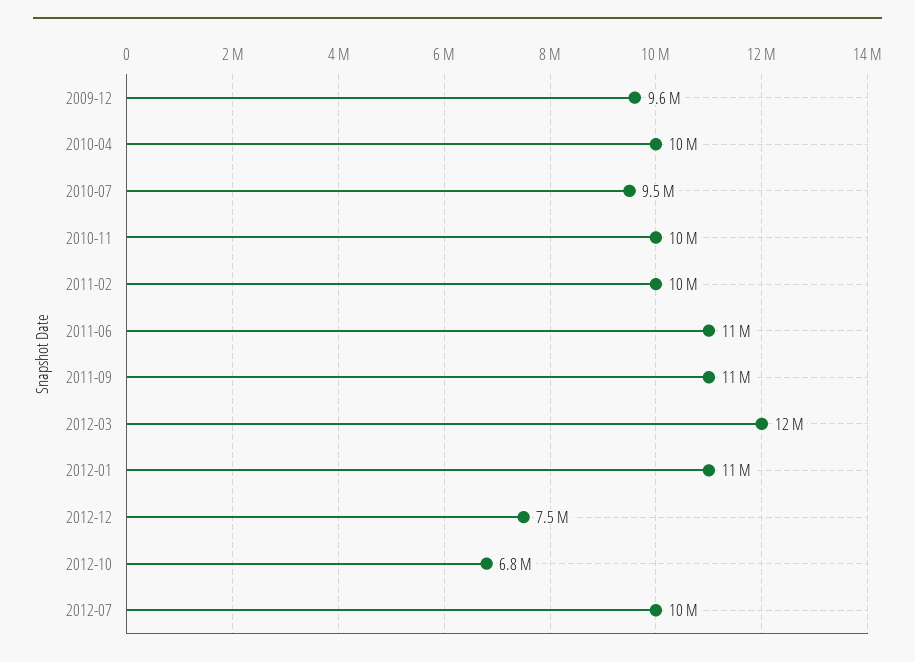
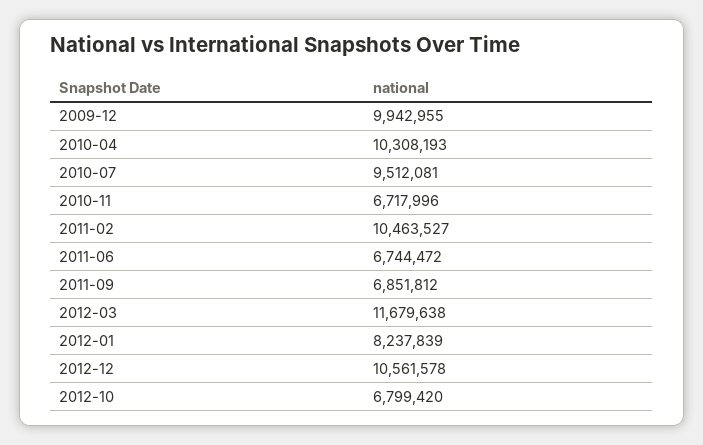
  {
-   "2009-12": 9600000,
+   "2009-12": 9942955,
    "2010-04": 10308193,
    "2010-07": 9512081,
-   "2010-11": 10000000,
+   "2010-11": 6717996,
    "2011-02": 10463527,
-   "2011-06": 11000000,
+   "2011-06": 6744472,
-   "2011-09": 11000000,
+   "2011-09": 6851812,
    "2012-03": 11679638,
-   "2012-01": 11000000,
+   "2012-01": 8237839,
-   "2012-12": 7500000,
+   "2012-12": 10561578,
-   "2012-10": 6799420,
+   "2012-10": 6799420
-   "2012-07": 10000000
  }

